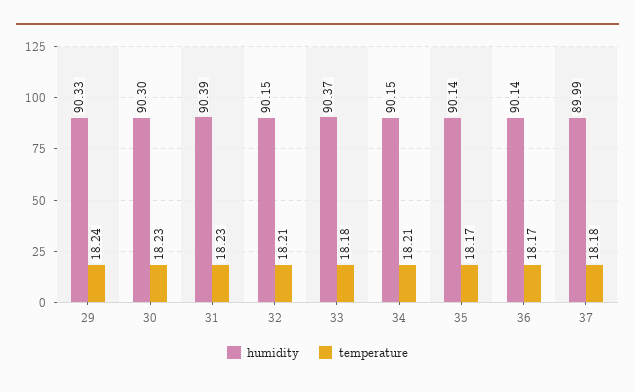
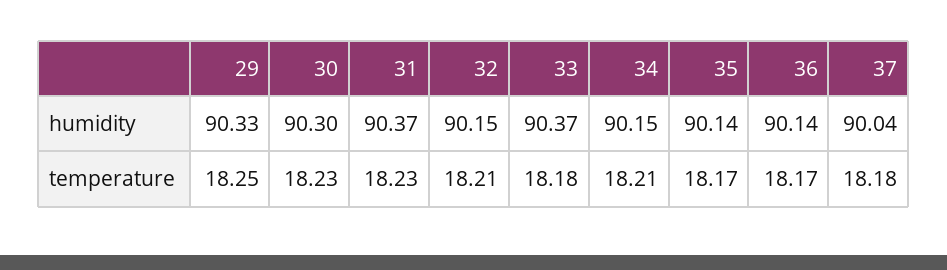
  {
    "humidity": {
      "29": 90.33,
      "30": 90.3,
-     "31": 90.39,
+     "31": 90.37,
      "32": 90.15,
      "33": 90.37,
      "34": 90.15,
      "35": 90.14,
      "36": 90.14,
-     "37": 89.99
+     "37": 90.04
    },
    "temperature": {
-     "29": 18.24,
+     "29": 18.25,
      "30": 18.23,
      "31": 18.23,
      "32": 18.21,
      "33": 18.18,
      "34": 18.21,
      "35": 18.17,
      "36": 18.17,
      "37": 18.18
    }
  }

